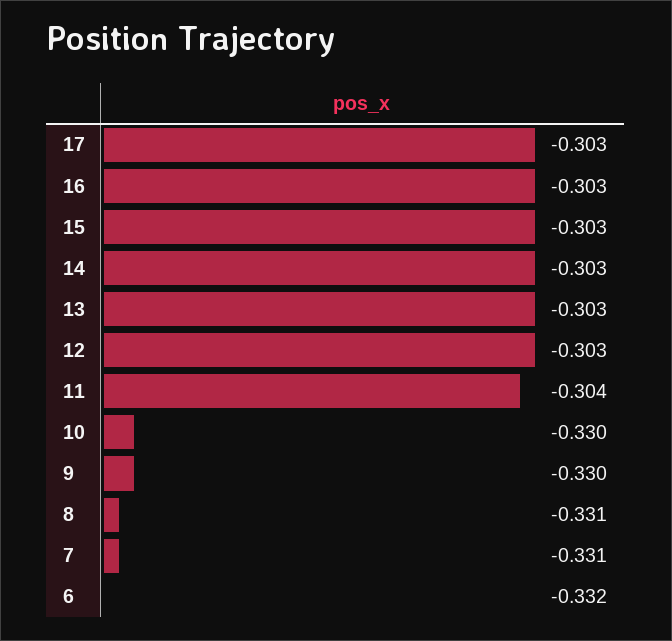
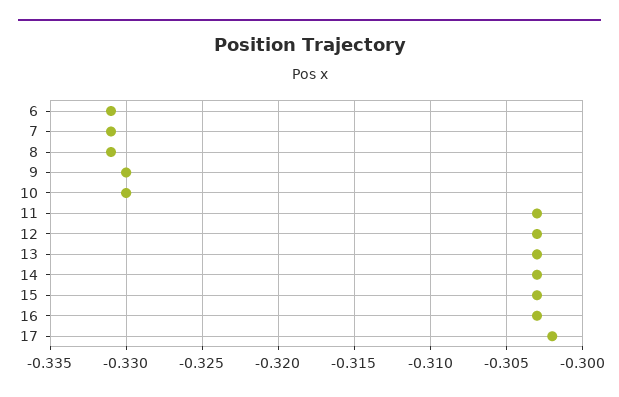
  {
-   "17": -0.303,
+   "17": -0.302,
    "16": -0.303,
    "15": -0.303,
    "14": -0.303,
    "13": -0.303,
    "12": -0.303,
-   "11": -0.304,
+   "11": -0.303,
    "10": -0.33,
    "9": -0.33,
    "8": -0.331,
    "7": -0.331,
-   "6": -0.332
+   "6": -0.331
  }

